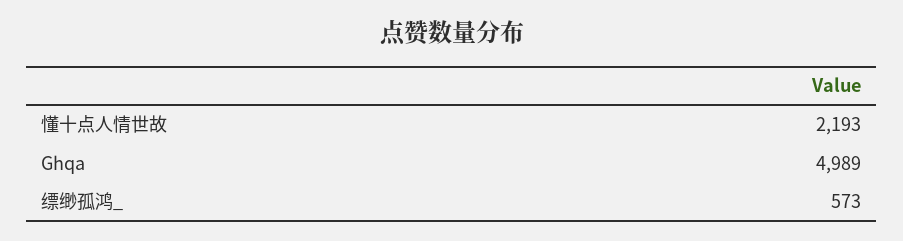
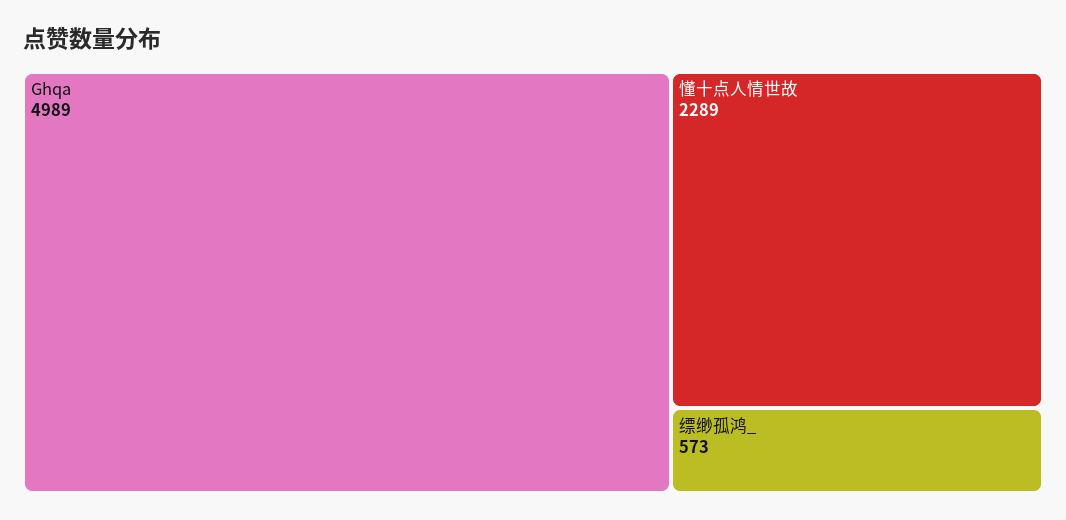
  {
-   "懂十点人情世故": 2193,
+   "懂十点人情世故": 2289,
    "Ghqa": 4989,
    "缥缈孤鸿_": 573
  }

